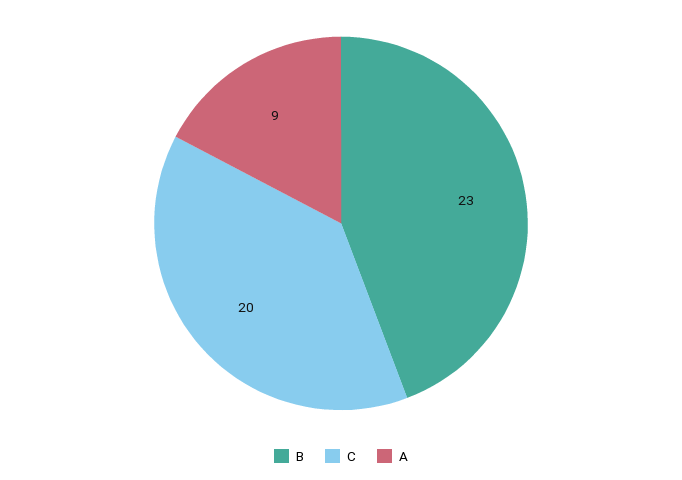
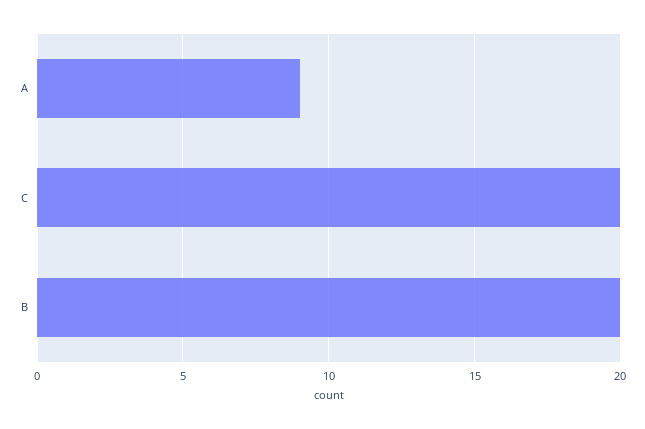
  {
-   "B": 23,
+   "B": 20,
    "C": 20,
    "A": 9
  }

